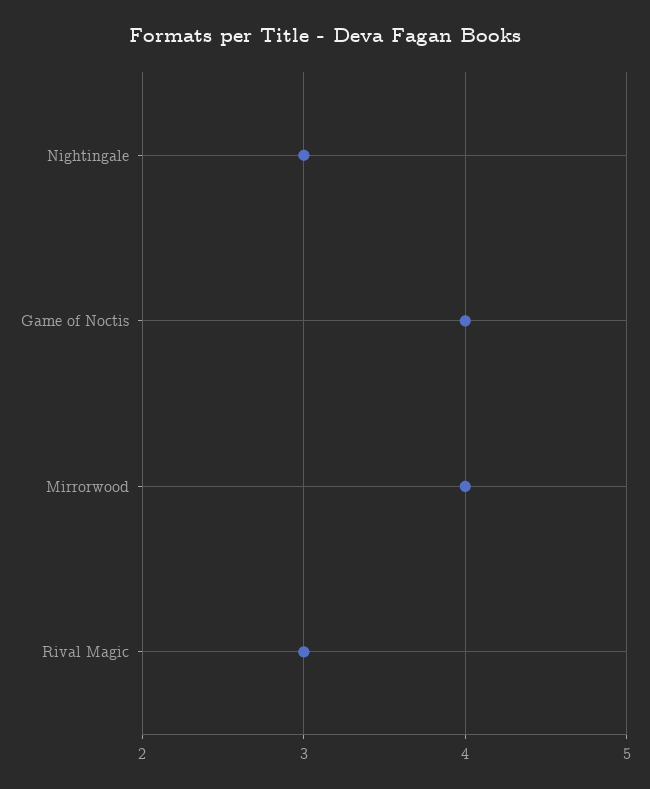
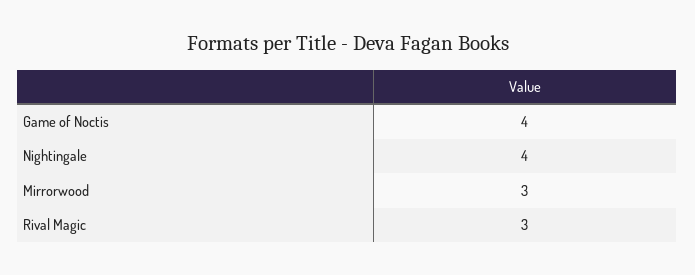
  {
-   "Nightingale": 3,
+   "Nightingale": 4,
    "Game of Noctis": 4,
-   "Mirrorwood": 4,
+   "Mirrorwood": 3,
    "Rival Magic": 3
  }

